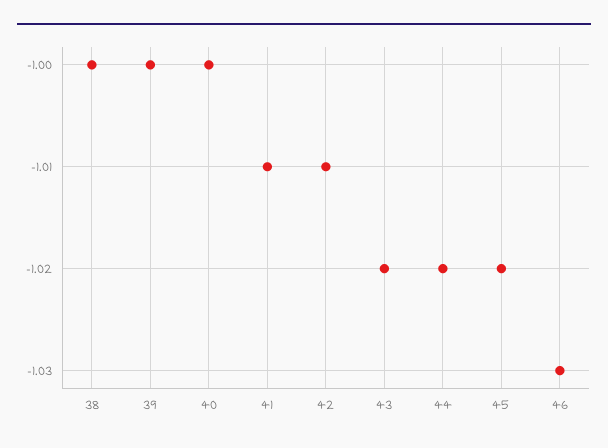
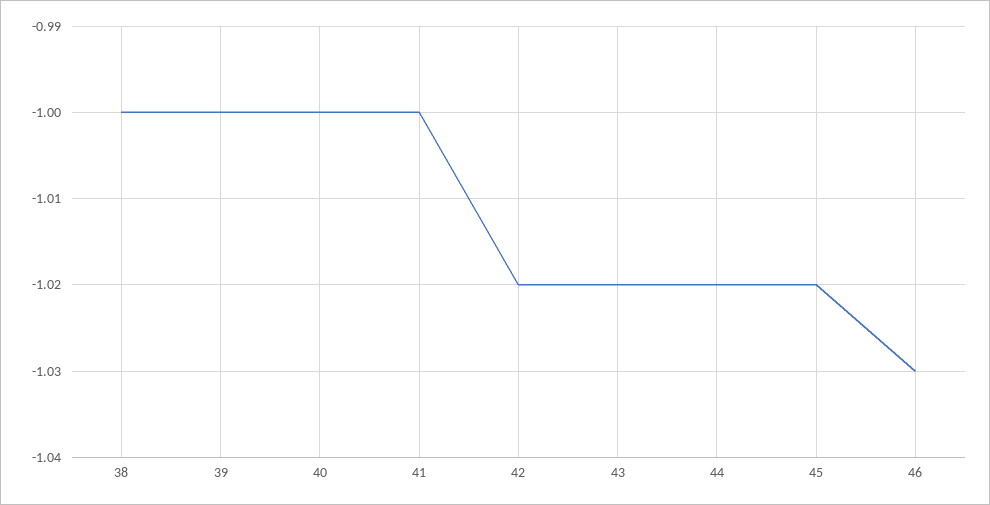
  {
    "38": -1,
    "39": -1,
    "40": -1,
-   "41": -1.01,
+   "41": -1,
-   "42": -1.01,
+   "42": -1.02,
    "43": -1.02,
    "44": -1.02,
    "45": -1.02,
    "46": -1.03
  }

